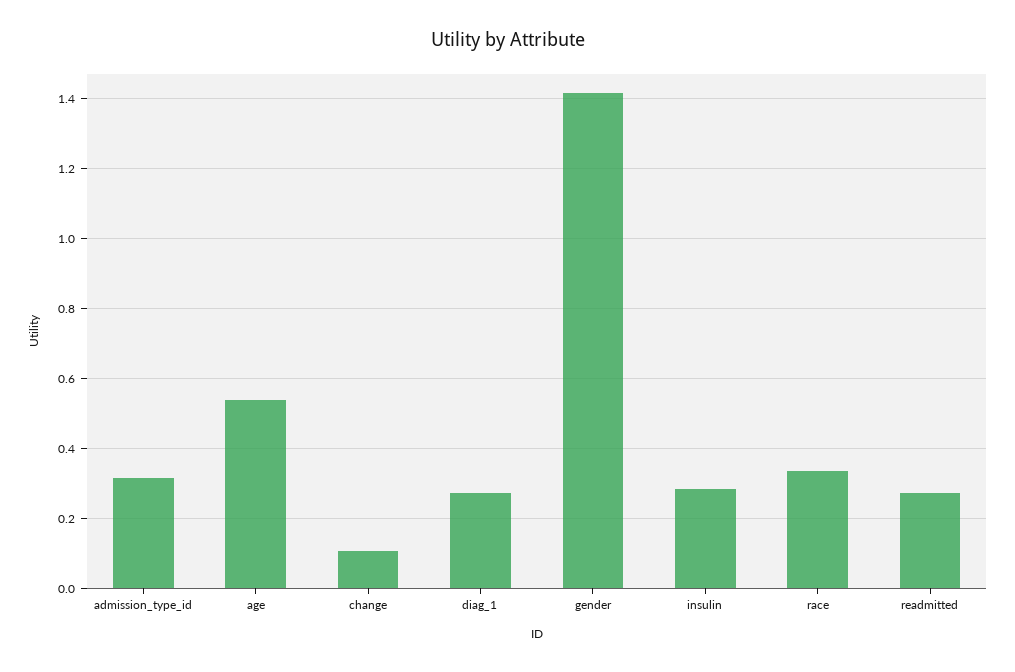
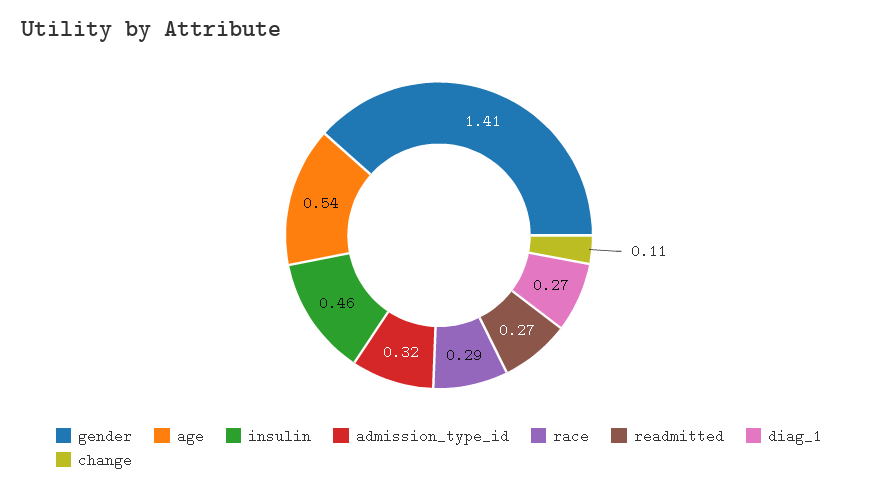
  {
    "admission_type_id": 0.32,
    "age": 0.54,
    "change": 0.11,
    "diag_1": 0.27,
    "gender": 1.41,
-   "insulin": 0.28,
+   "insulin": 0.46,
-   "race": 0.34,
+   "race": 0.29,
    "readmitted": 0.27
  }

